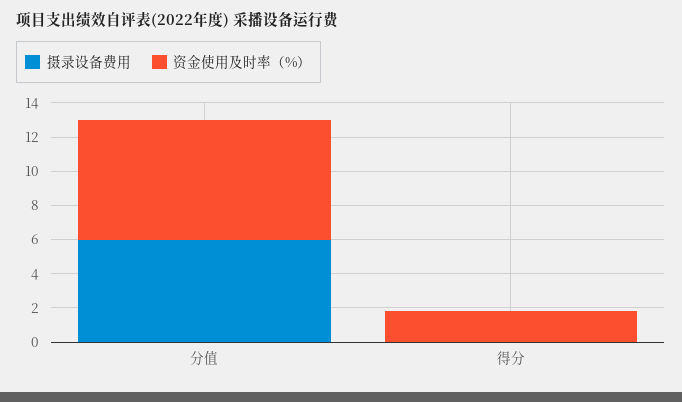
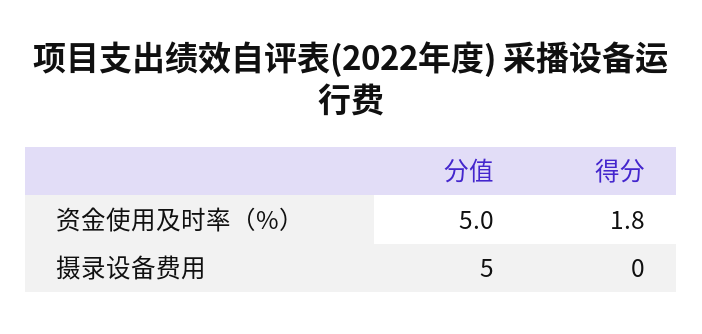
  {
    "摄录设备费用": {
-     "分值": 6,
+     "分值": 5,
      "得分": 0
    },
    "资金使用及时率（%）": {
-     "分值": 7,
+     "分值": 5,
      "得分": 1.8
    }
  }

